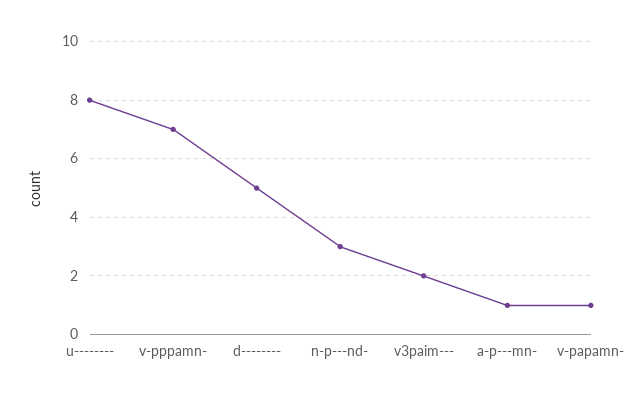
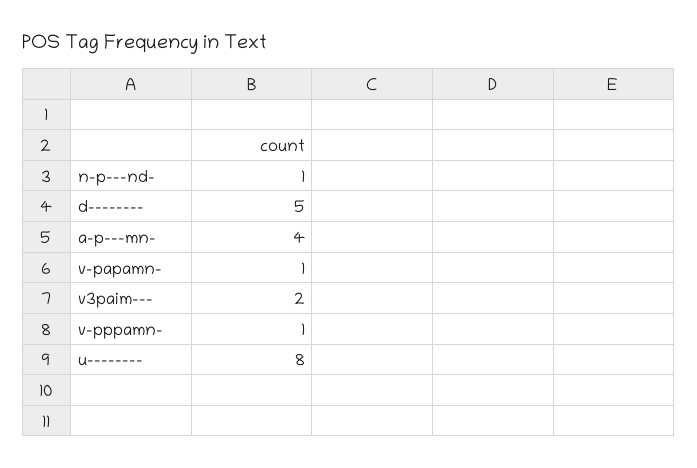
  {
    "u--------": 8,
-   "v-pppamn-": 7,
+   "v-pppamn-": 1,
    "d--------": 5,
-   "n-p---nd-": 3,
+   "n-p---nd-": 1,
    "v3paim---": 2,
-   "a-p---mn-": 1,
+   "a-p---mn-": 4,
    "v-papamn-": 1
  }

